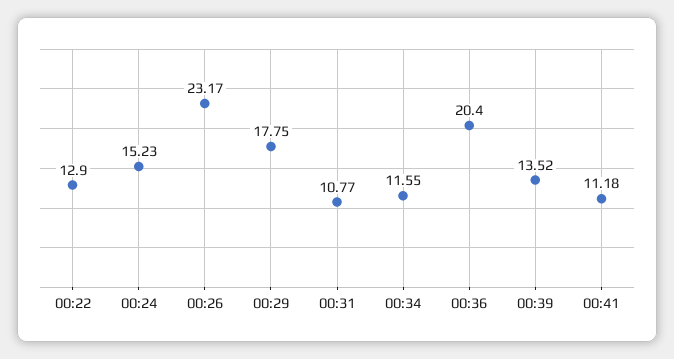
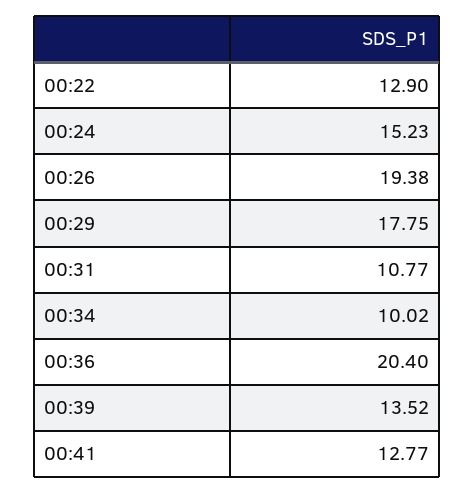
  {
    "00:22": 12.9,
    "00:24": 15.23,
-   "00:26": 23.17,
+   "00:26": 19.38,
    "00:29": 17.75,
    "00:31": 10.77,
-   "00:34": 11.55,
+   "00:34": 10.02,
    "00:36": 20.4,
    "00:39": 13.52,
-   "00:41": 11.18
+   "00:41": 12.77
  }

